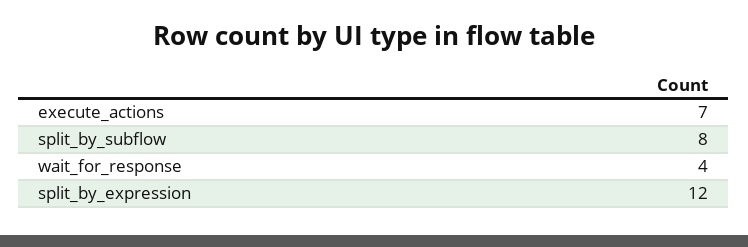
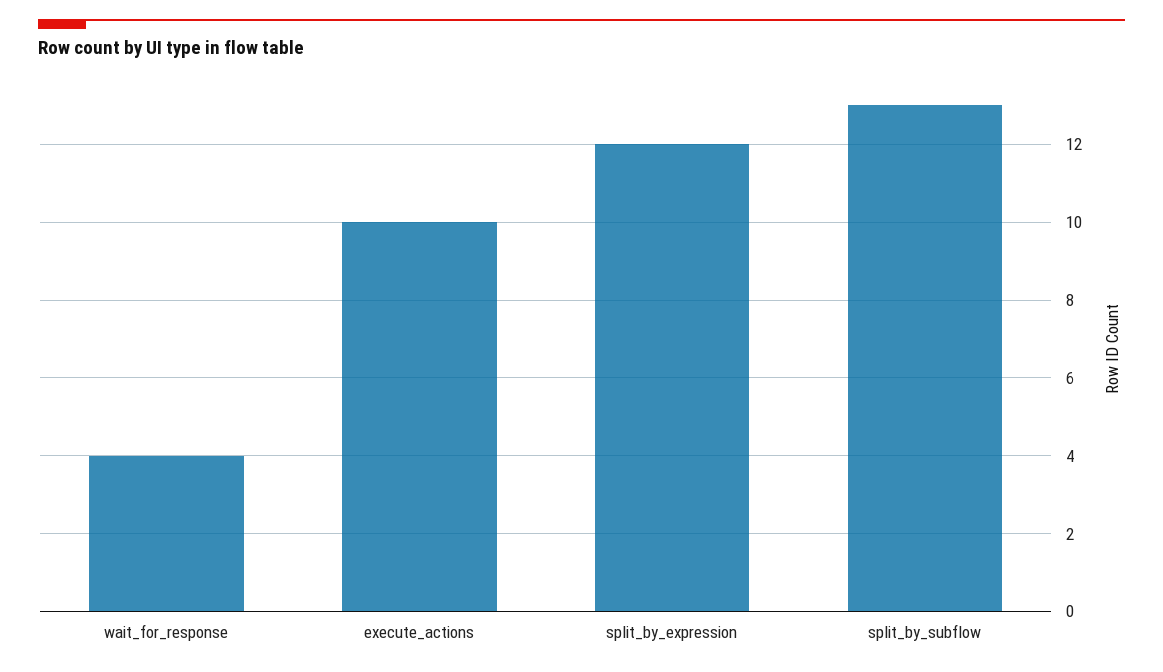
  {
-   "execute_actions": 7,
+   "execute_actions": 10,
-   "split_by_subflow": 8,
+   "split_by_subflow": 13,
    "wait_for_response": 4,
    "split_by_expression": 12
  }

